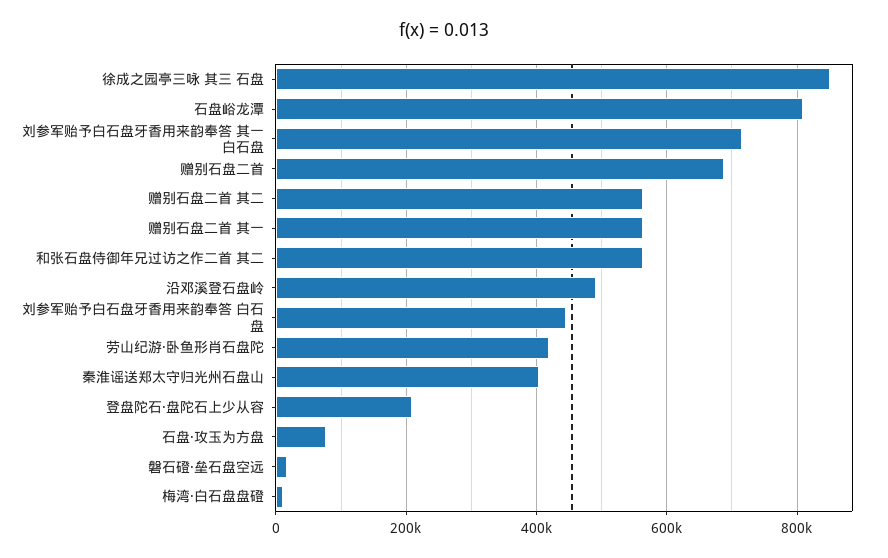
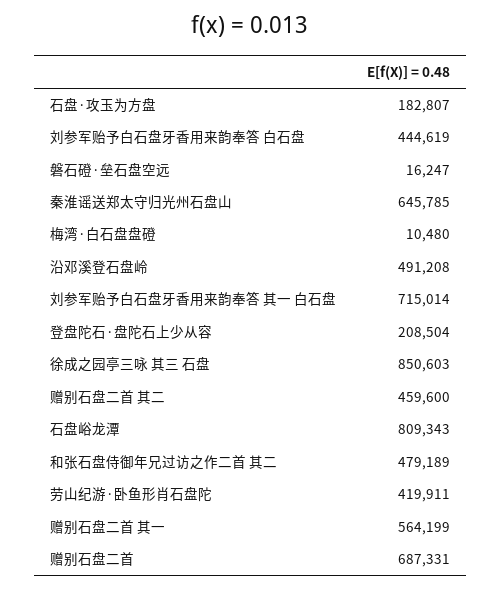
  {
    "徐成之园亭三咏 其三 石盘": 850603,
    "石盘峪龙潭": 809343,
    "刘参军贻予白石盘牙香用来韵奉答 其一 白石盘": 715014,
    "赠别石盘二首": 687331,
-   "赠别石盘二首 其二": 560000,
+   "赠别石盘二首 其二": 459600,
    "赠别石盘二首 其一": 564199,
-   "和张石盘侍御年兄过访之作二首 其二": 560000,
+   "和张石盘侍御年兄过访之作二首 其二": 479189,
    "沿邓溪登石盘岭": 491208,
    "刘参军贻予白石盘牙香用来韵奉答 白石盘": 444619,
    "劳山纪游·卧鱼形肖石盘陀": 419911,
-   "秦淮谣送郑太守归光州石盘山": 400000,
+   "秦淮谣送郑太守归光州石盘山": 645785,
    "登盘陀石·盘陀石上少从容": 208504,
-   "石盘·攻玉为方盘": 80000,
+   "石盘·攻玉为方盘": 182807,
    "磐石磴·垒石盘空远": 16247,
    "梅湾·白石盘盘磴": 10480
  }

